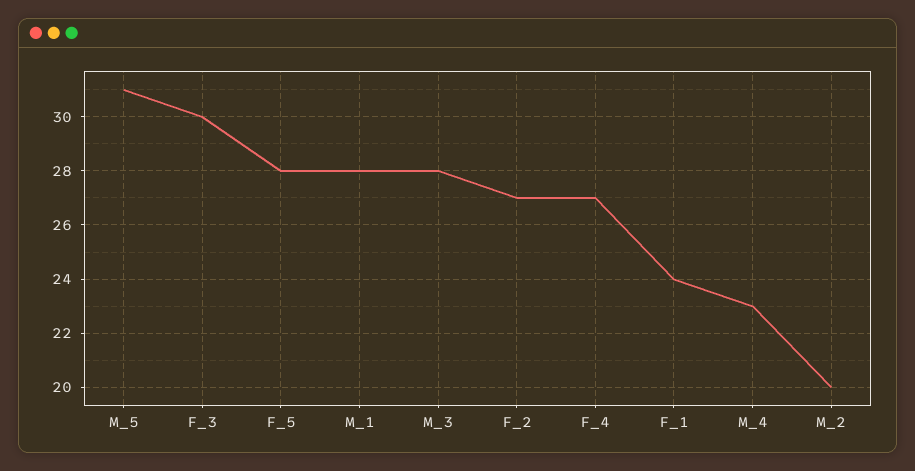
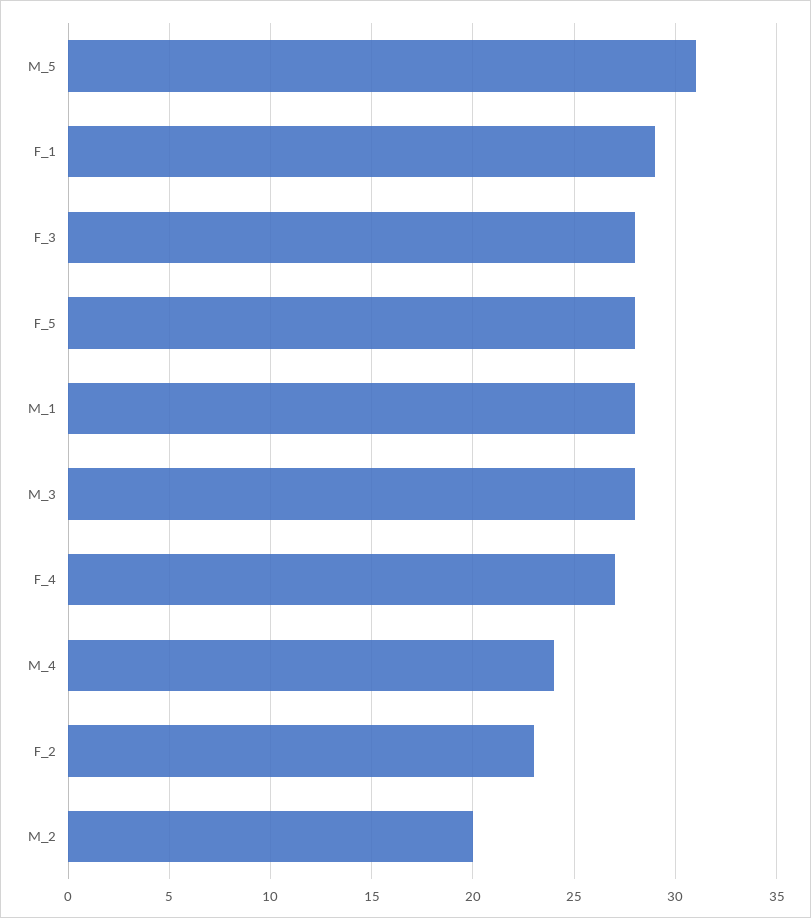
  {
    "M_5": 31,
-   "F_3": 30,
+   "F_3": 28,
    "F_5": 28,
    "M_1": 28,
    "M_3": 28,
-   "F_2": 27,
+   "F_2": 23,
    "F_4": 27,
-   "F_1": 24,
+   "F_1": 29,
-   "M_4": 23,
+   "M_4": 24,
    "M_2": 20
  }

